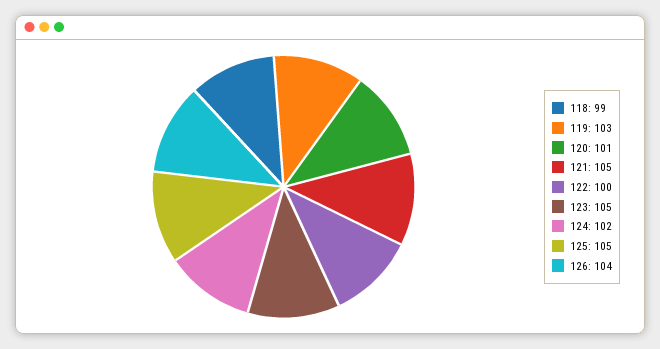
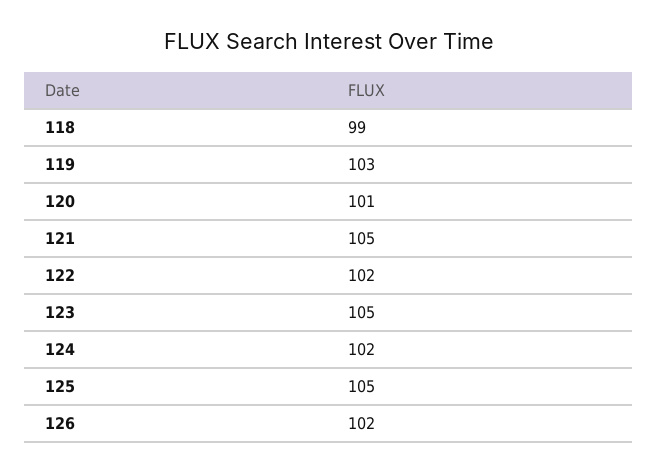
  {
    "118": 99,
    "119": 103,
    "120": 101,
    "121": 105,
-   "122": 100,
+   "122": 102,
    "123": 105,
    "124": 102,
    "125": 105,
-   "126": 104
+   "126": 102
  }

